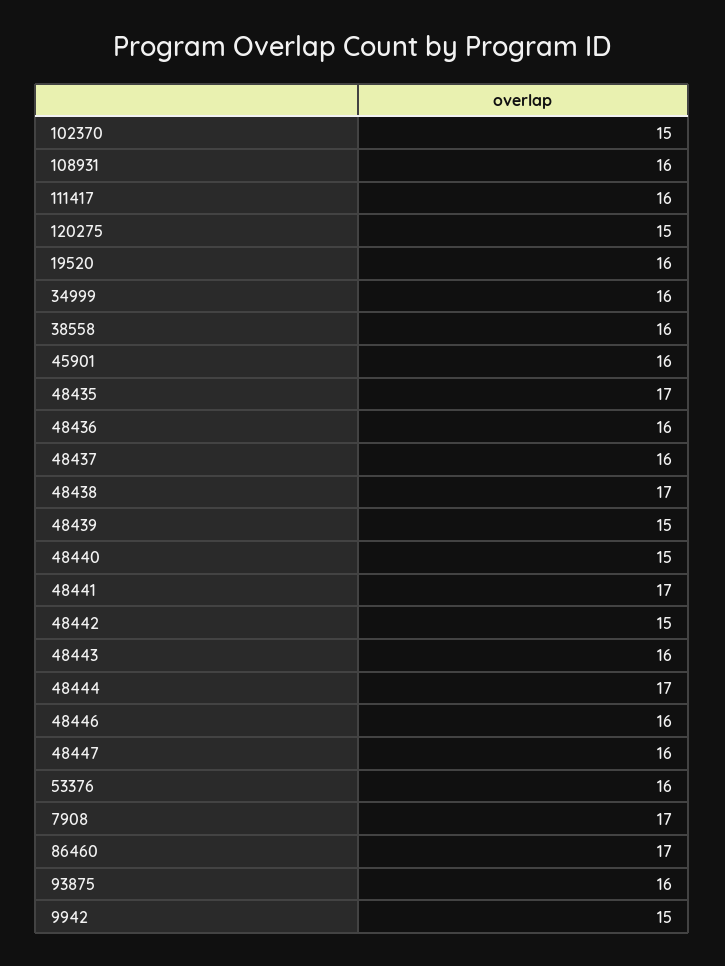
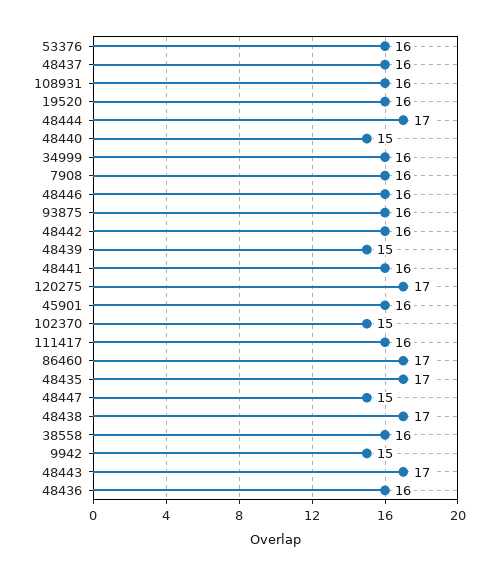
  {
    "102370": 15,
    "108931": 16,
    "111417": 16,
-   "120275": 15,
+   "120275": 17,
    "19520": 16,
    "34999": 16,
    "38558": 16,
    "45901": 16,
    "48435": 17,
    "48436": 16,
    "48437": 16,
    "48438": 17,
    "48439": 15,
    "48440": 15,
-   "48441": 17,
+   "48441": 16,
-   "48442": 15,
+   "48442": 16,
-   "48443": 16,
+   "48443": 17,
    "48444": 17,
    "48446": 16,
-   "48447": 16,
+   "48447": 15,
    "53376": 16,
-   "7908": 17,
+   "7908": 16,
    "86460": 17,
    "93875": 16,
    "9942": 15
  }

